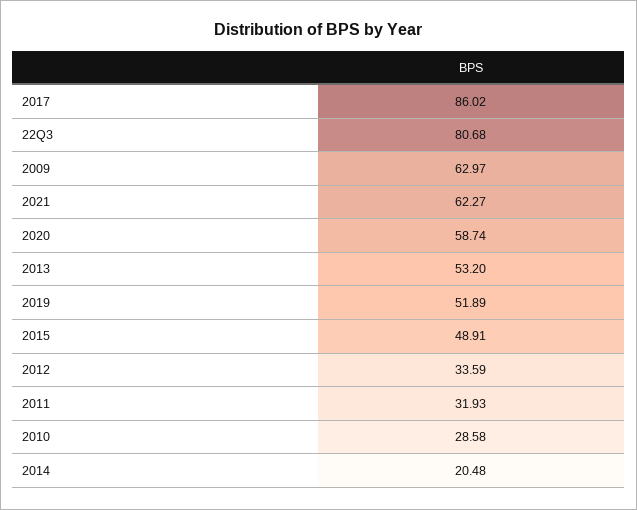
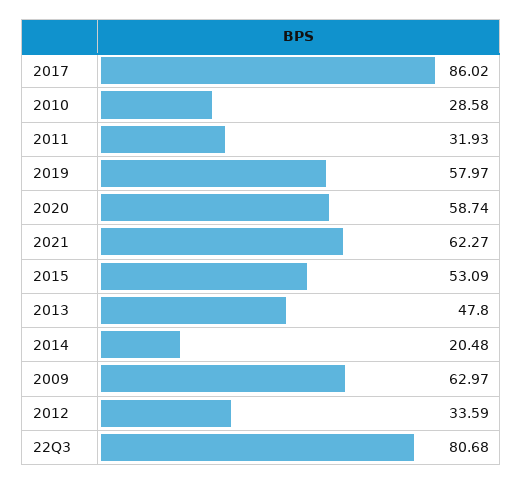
  {
    "2017": 86.02,
    "22Q3": 80.68,
    "2009": 62.97,
    "2021": 62.27,
    "2020": 58.74,
-   "2013": 53.2,
+   "2013": 47.8,
-   "2019": 51.89,
+   "2019": 57.97,
-   "2015": 48.91,
+   "2015": 53.09,
    "2012": 33.59,
    "2011": 31.93,
    "2010": 28.58,
    "2014": 20.48
  }

